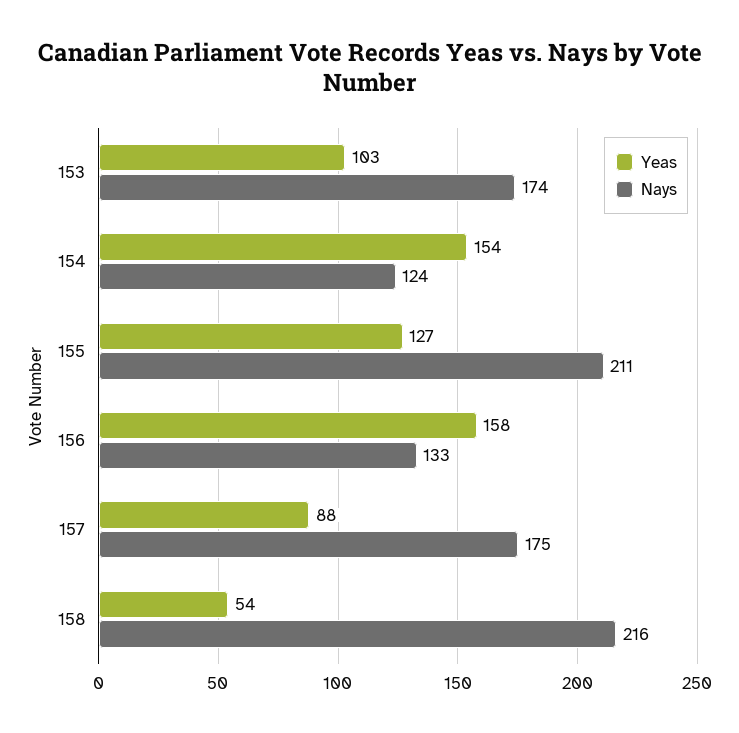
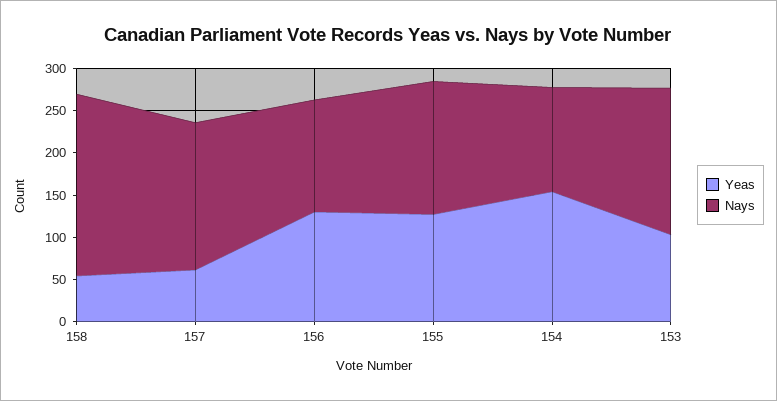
  {
    "Yeas": {
      "153": 103,
      "154": 154,
      "155": 127,
-     "156": 158,
+     "156": 130,
-     "157": 88,
+     "157": 60,
      "158": 54
    },
    "Nays": {
      "153": 174,
      "154": 124,
-     "155": 211,
+     "155": 160,
      "156": 133,
      "157": 175,
      "158": 216
    }
  }

